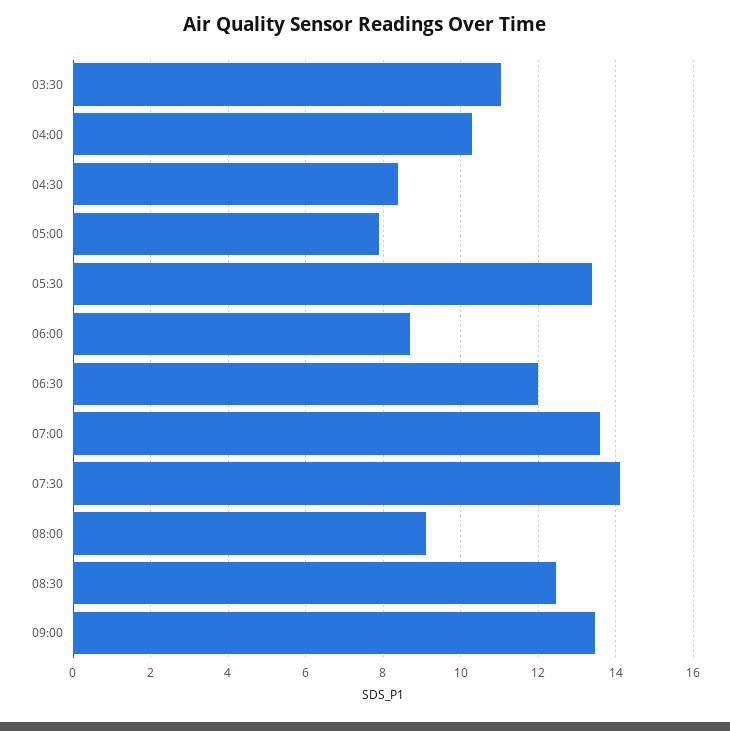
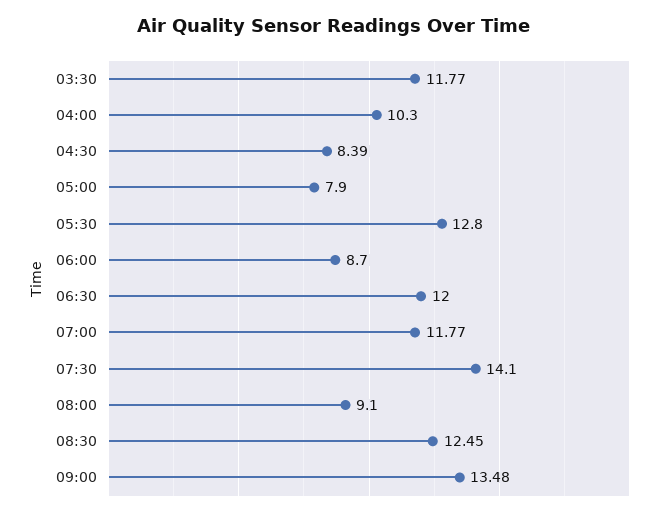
  {
-   "03:30": 11,
+   "03:30": 11.77,
    "04:00": 10.3,
    "04:30": 8.39,
    "05:00": 7.9,
-   "05:30": 13.4,
+   "05:30": 12.8,
    "06:00": 8.7,
    "06:30": 12,
-   "07:00": 13.6,
+   "07:00": 11.77,
    "07:30": 14.1,
    "08:00": 9.1,
    "08:30": 12.45,
    "09:00": 13.48
  }

